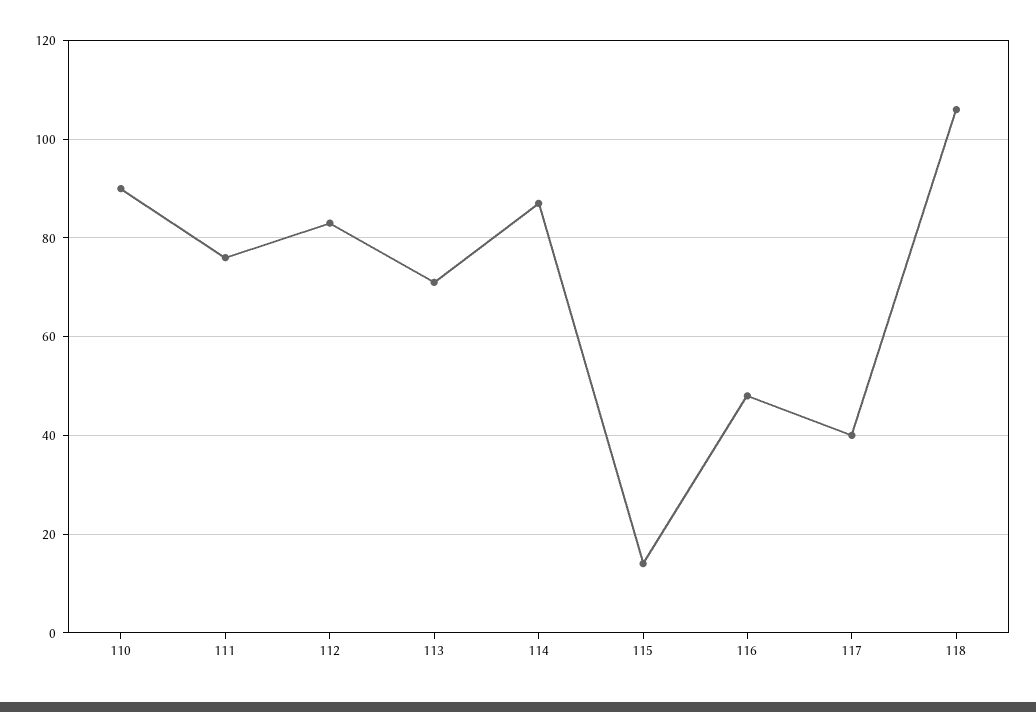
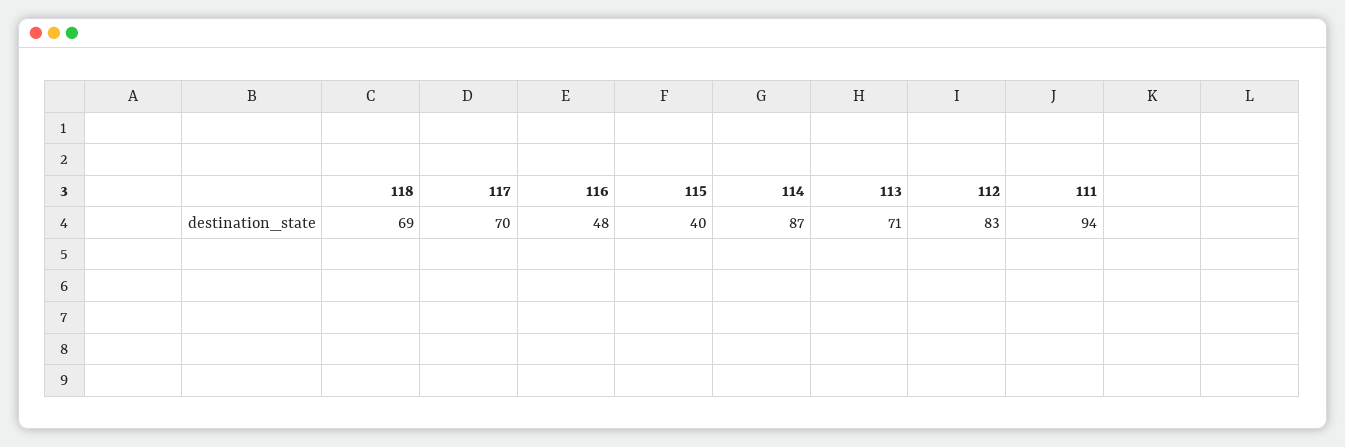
  {
-   "110": 90,
-   "111": 75,
+   "111": 94,
    "112": 83,
    "113": 71,
    "114": 87,
-   "115": 15,
+   "115": 40,
    "116": 48,
-   "117": 40,
+   "117": 70,
-   "118": 105
+   "118": 69
  }

